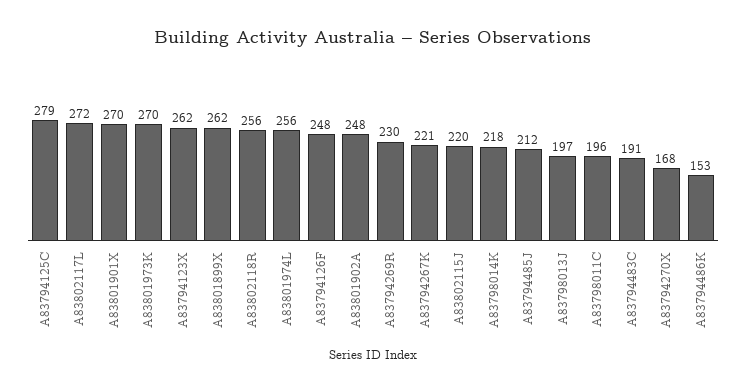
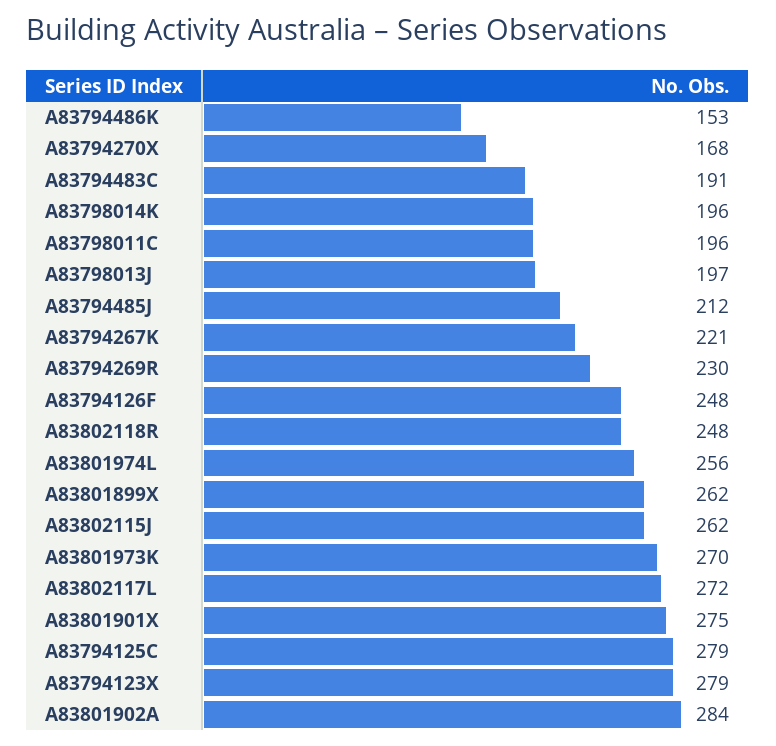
  {
    "A83794125C": 279,
    "A83802117L": 272,
-   "A83801901X": 270,
+   "A83801901X": 275,
    "A83801973K": 270,
-   "A83794123X": 262,
+   "A83794123X": 279,
    "A83801899X": 262,
-   "A83802118R": 256,
+   "A83802118R": 248,
    "A83801974L": 256,
    "A83794126F": 248,
-   "A83801902A": 248,
+   "A83801902A": 284,
    "A83794269R": 230,
    "A83794267K": 221,
-   "A83802115J": 220,
+   "A83802115J": 262,
-   "A83798014K": 218,
+   "A83798014K": 196,
    "A83794485J": 212,
    "A83798013J": 197,
    "A83798011C": 196,
    "A83794483C": 191,
    "A83794270X": 168,
    "A83794486K": 153
  }

